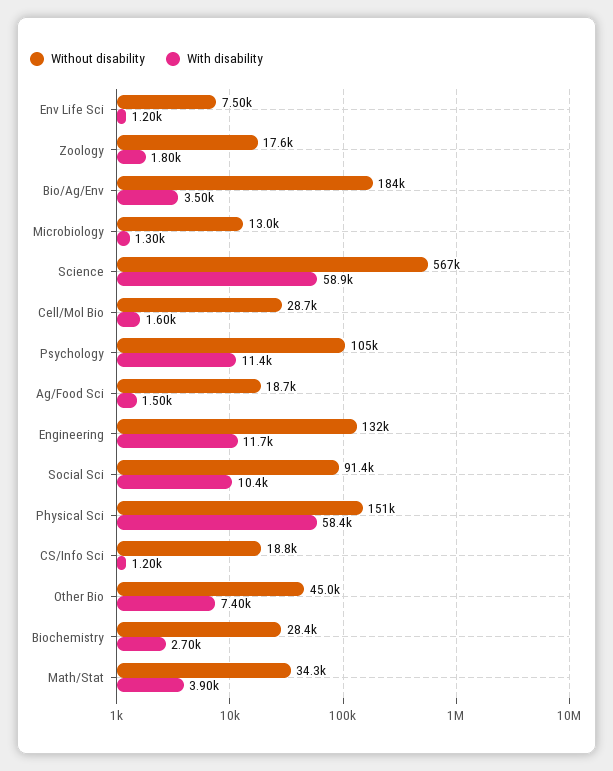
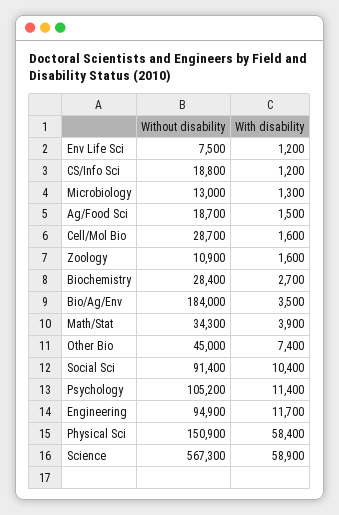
  {
    "Without disability": {
      "Env Life Sci": 7500,
-     "Zoology": 17600,
+     "Zoology": 10900,
      "Bio/Ag/Env": 184000,
      "Microbiology": 13000,
      "Science": 567300,
      "Cell/Mol Bio": 28700,
      "Psychology": 105200,
      "Ag/Food Sci": 18700,
-     "Engineering": 132000,
+     "Engineering": 94900,
      "Social Sci": 91400,
      "Physical Sci": 150900,
      "CS/Info Sci": 18800,
      "Other Bio": 45000,
      "Biochemistry": 28400,
      "Math/Stat": 34300
    },
    "With disability": {
      "Env Life Sci": 1200,
-     "Zoology": 1800,
+     "Zoology": 1600,
      "Bio/Ag/Env": 3500,
      "Microbiology": 1300,
      "Science": 58900,
      "Cell/Mol Bio": 1600,
      "Psychology": 11400,
      "Ag/Food Sci": 1500,
      "Engineering": 11700,
      "Social Sci": 10400,
      "Physical Sci": 58400,
      "CS/Info Sci": 1200,
      "Other Bio": 7400,
      "Biochemistry": 2700,
      "Math/Stat": 3900
    }
  }

